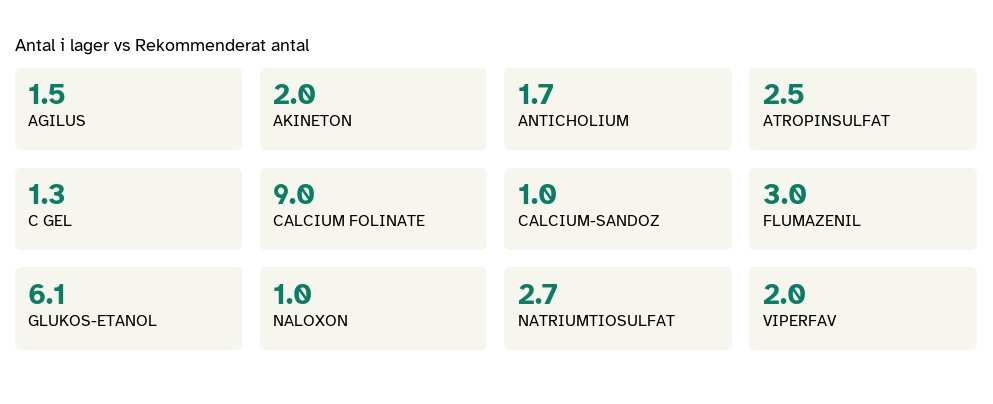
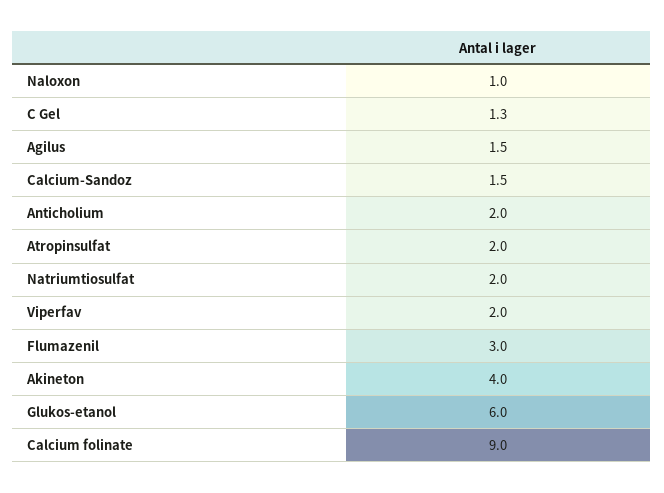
  {
    "AGILUS": 1.5,
-   "AKINETON": 2,
+   "AKINETON": 4,
-   "ANTICHOLIUM": 1.7,
+   "ANTICHOLIUM": 2,
-   "ATROPINSULFAT": 2.5,
+   "ATROPINSULFAT": 2,
    "C GEL": 1.3,
    "CALCIUM FOLINATE": 9,
-   "CALCIUM-SANDOZ": 1,
+   "CALCIUM-SANDOZ": 1.5,
    "FLUMAZENIL": 3,
-   "GLUKOS-ETANOL": 6.1,
+   "GLUKOS-ETANOL": 6,
    "NALOXON": 1,
-   "NATRIUMTIOSULFAT": 2.7,
+   "NATRIUMTIOSULFAT": 2,
    "VIPERFAV": 2
  }

